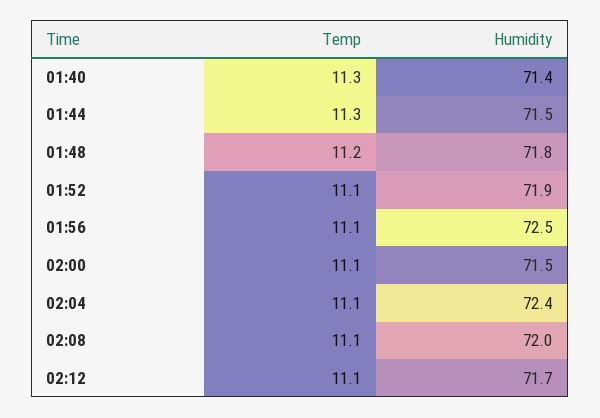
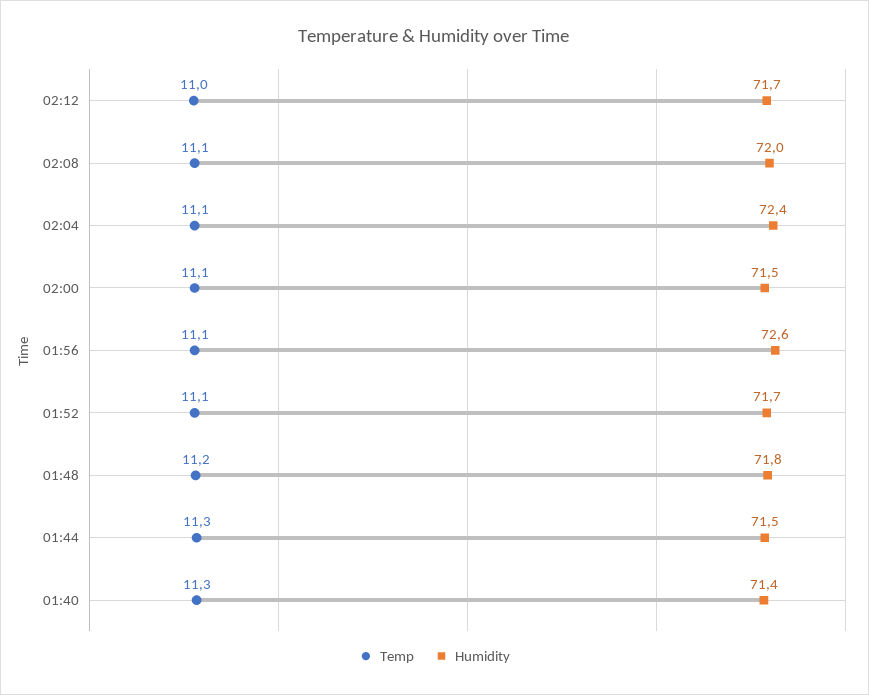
  {
    "Temp": {
      "01:40": 11.3,
      "01:44": 11.3,
      "01:48": 11.2,
      "01:52": 11.1,
      "01:56": 11.1,
      "02:00": 11.1,
      "02:04": 11.1,
      "02:08": 11.1,
-     "02:12": 11.1
+     "02:12": 11
    },
    "Humidity": {
      "01:40": 71.4,
      "01:44": 71.5,
      "01:48": 71.8,
-     "01:52": 71.9,
+     "01:52": 71.7,
-     "01:56": 72.5,
+     "01:56": 72.6,
      "02:00": 71.5,
      "02:04": 72.4,
      "02:08": 72,
      "02:12": 71.7
    }
  }

